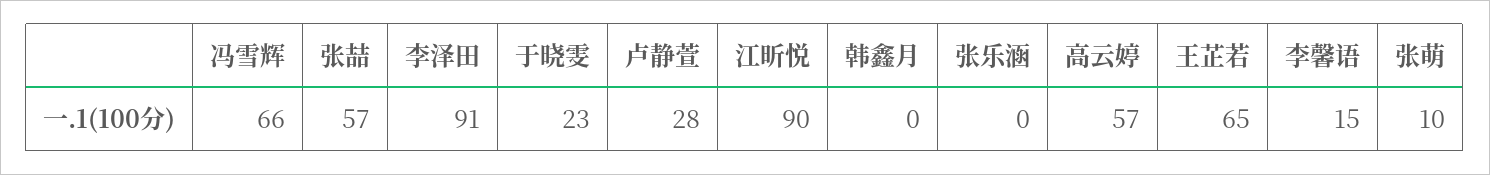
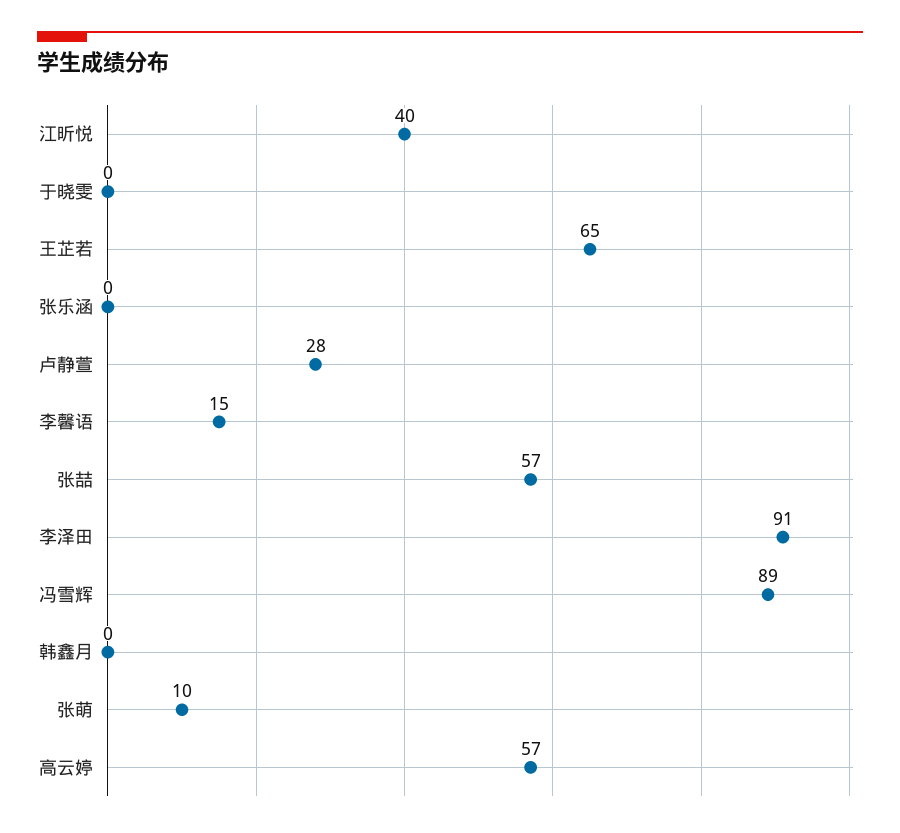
  {
-   "冯雪辉": 66,
+   "冯雪辉": 89,
    "张喆": 57,
    "李泽田": 91,
-   "于晓雯": 23,
+   "于晓雯": 0,
    "卢静萱": 28,
-   "江昕悦": 90,
+   "江昕悦": 40,
    "韩鑫月": 0,
    "张乐涵": 0,
    "高云婷": 57,
    "王芷若": 65,
    "李馨语": 15,
    "张萌": 10
  }

